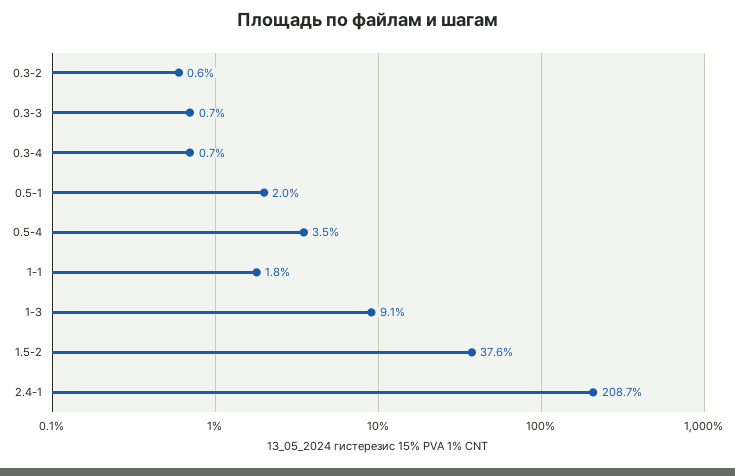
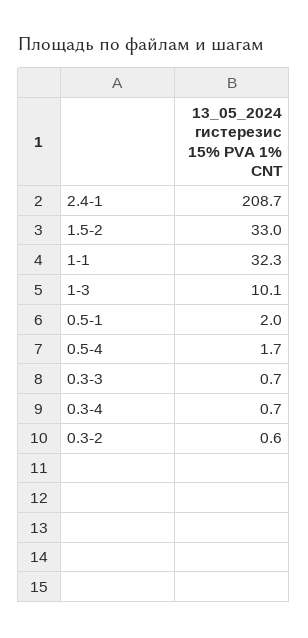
  {
    "0.3-2": 0.6,
    "0.3-3": 0.7,
    "0.3-4": 0.7,
    "0.5-1": 2,
-   "0.5-4": 3.5,
+   "0.5-4": 1.7,
-   "1-1": 1.8,
+   "1-1": 32.3,
-   "1-3": 9.1,
+   "1-3": 10.1,
-   "1.5-2": 37.6,
+   "1.5-2": 33,
    "2.4-1": 208.7
  }

